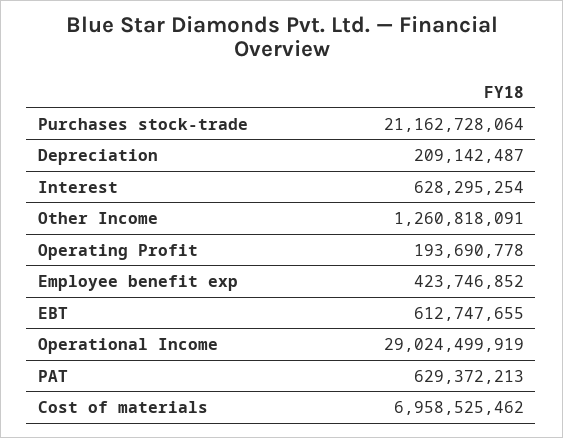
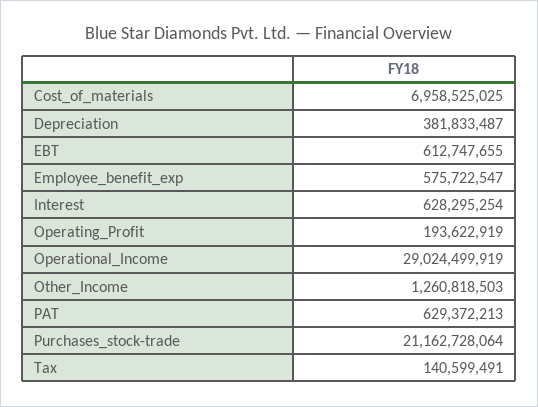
  {
    "Purchases stock-trade": 21162728064,
-   "Depreciation": 209142487,
+   "Depreciation": 381833487,
    "Interest": 628295254,
-   "Other Income": 1260818091,
+   "Other Income": 1260818503,
-   "Operating Profit": 193690778,
+   "Operating Profit": 193622919,
-   "Employee benefit exp": 423746852,
+   "Employee benefit exp": 575722547,
    "EBT": 612747655,
    "Operational Income": 29024499919,
    "PAT": 629372213,
-   "Cost of materials": 6958525462
+   "Cost of materials": 6958525025,
+   "Tax": 140599491
  }

